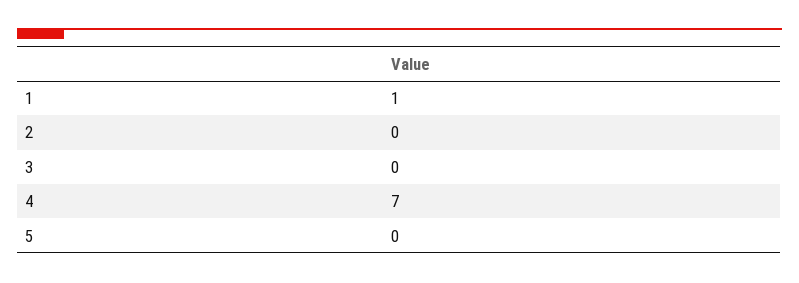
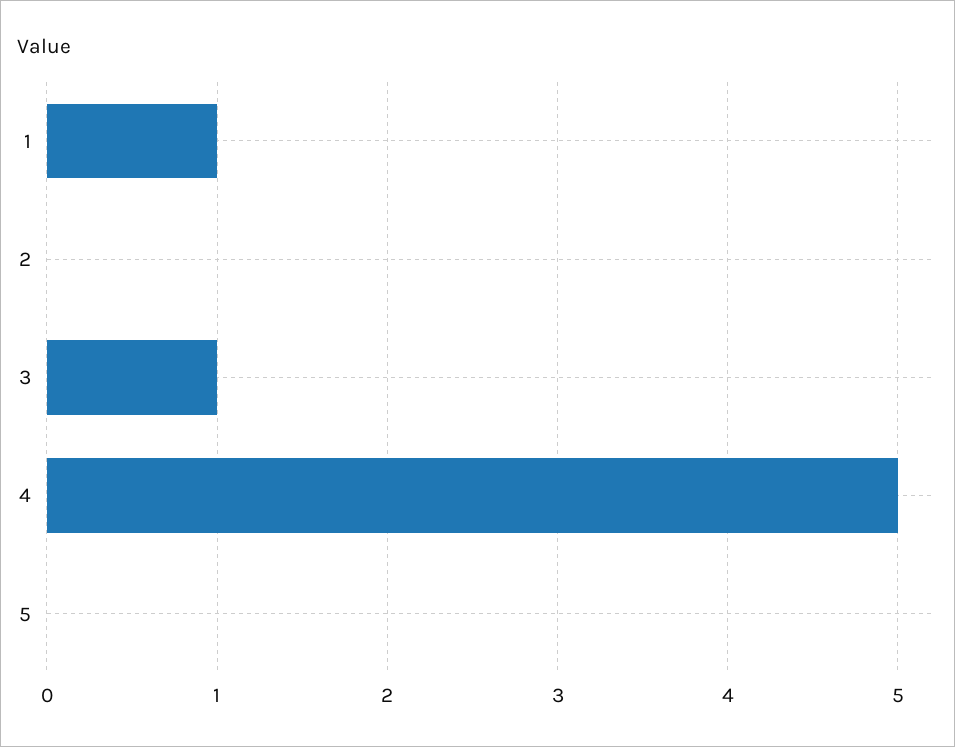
  {
    "1": 1,
    "2": 0,
-   "3": 0,
+   "3": 1,
-   "4": 7,
+   "4": 5,
    "5": 0
  }

